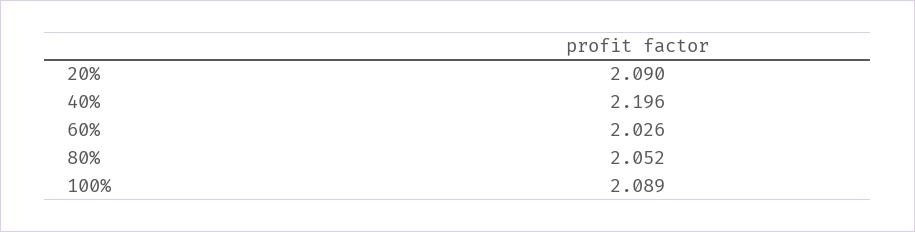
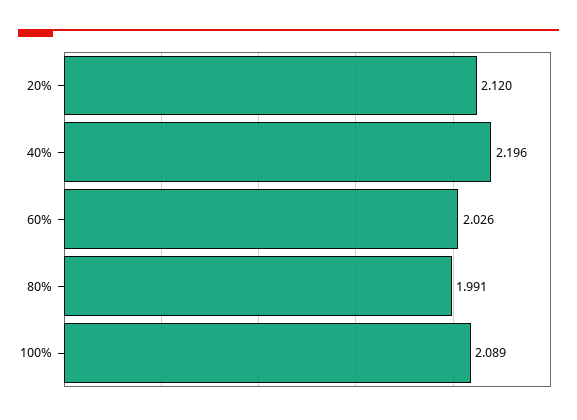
  {
-   "20%": 2.09,
+   "20%": 2.12,
    "40%": 2.196,
    "60%": 2.026,
-   "80%": 2.052,
+   "80%": 1.991,
    "100%": 2.089
  }

